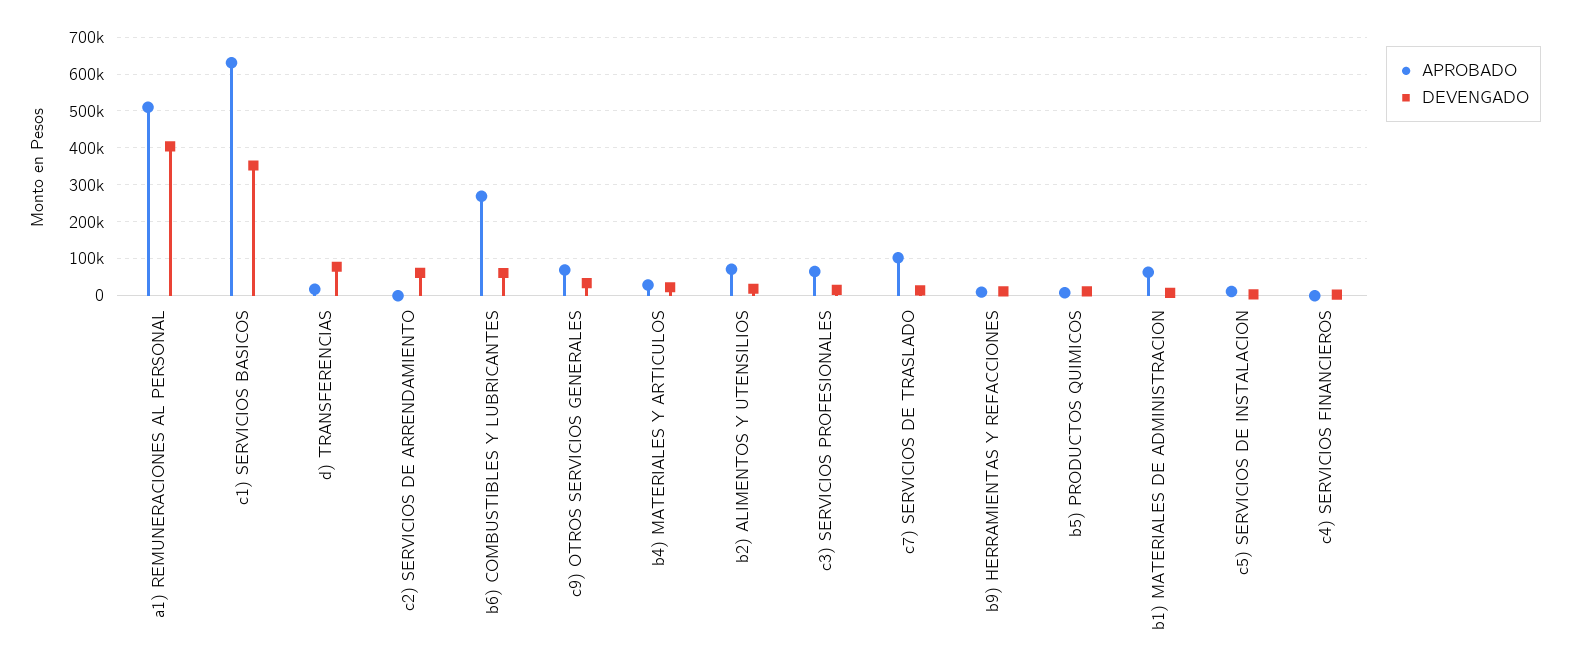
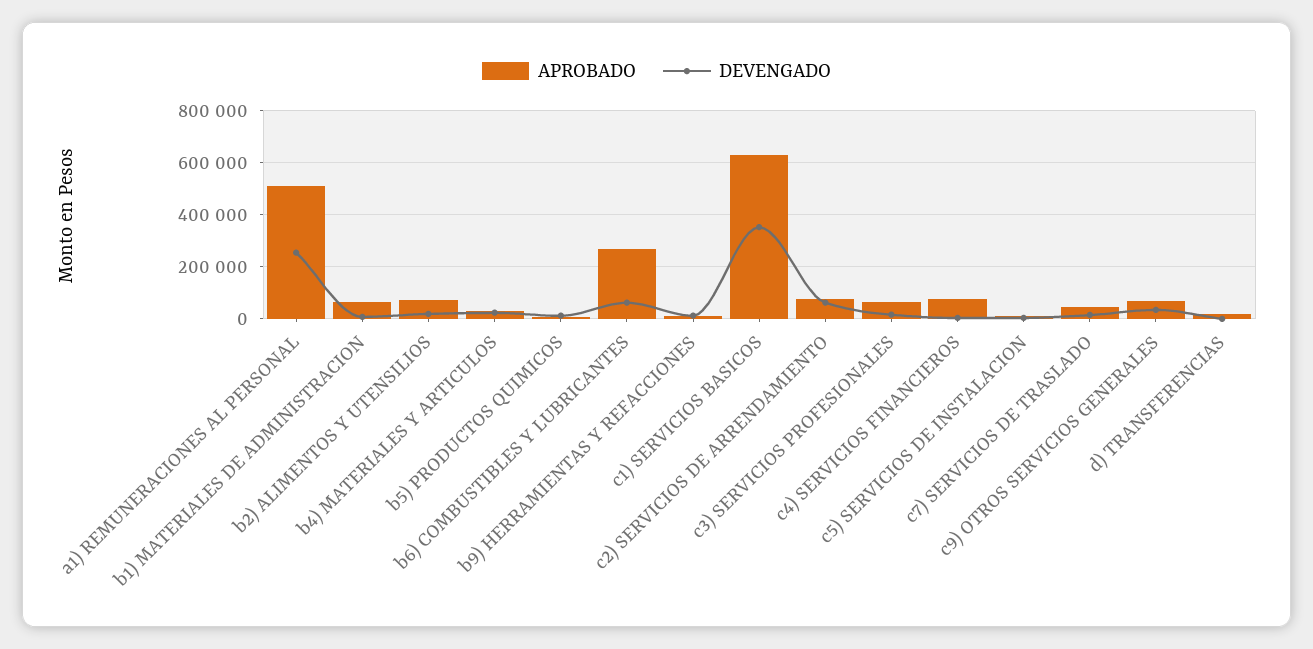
  {
    "APROBADO": {
      "a1) REMUNERACIONES AL PERSONAL": 520000,
      "c1) SERVICIOS BASICOS": 640000,
      "d) TRANSFERENCIAS": 20000,
-     "c2) SERVICIOS DE ARRENDAMIENTO": 0,
+     "c2) SERVICIOS DE ARRENDAMIENTO": 75000,
      "b6) COMBUSTIBLES Y LUBRICANTES": 260000,
      "c9) OTROS SERVICIOS GENERALES": 60000,
      "b4) MATERIALES Y ARTICULOS": 20000,
      "b2) ALIMENTOS Y UTENSILIOS": 80000,
      "c3) SERVICIOS PROFESIONALES": 60000,
-     "c7) SERVICIOS DE TRASLADO": 100000,
+     "c7) SERVICIOS DE TRASLADO": 50000,
      "b9) HERRAMIENTAS Y REFACCIONES": 20000,
      "b5) PRODUCTOS QUIMICOS": 0,
      "b1) MATERIALES DE ADMINISTRACION": 60000,
      "c5) SERVICIOS DE INSTALACION": 20000,
-     "c4) SERVICIOS FINANCIEROS": 0
+     "c4) SERVICIOS FINANCIEROS": 75000
    },
    "DEVENGADO": {
-     "a1) REMUNERACIONES AL PERSONAL": 400000,
+     "a1) REMUNERACIONES AL PERSONAL": 250000,
      "c1) SERVICIOS BASICOS": 360000,
-     "d) TRANSFERENCIAS": 80000,
+     "d) TRANSFERENCIAS": 0,
      "c2) SERVICIOS DE ARRENDAMIENTO": 60000,
      "b6) COMBUSTIBLES Y LUBRICANTES": 60000,
      "c9) OTROS SERVICIOS GENERALES": 40000,
      "b4) MATERIALES Y ARTICULOS": 20000,
      "b2) ALIMENTOS Y UTENSILIOS": 20000,
      "c3) SERVICIOS PROFESIONALES": 20000,
      "c7) SERVICIOS DE TRASLADO": 20000,
      "b9) HERRAMIENTAS Y REFACCIONES": 20000,
      "b5) PRODUCTOS QUIMICOS": 20000,
      "b1) MATERIALES DE ADMINISTRACION": 0,
      "c5) SERVICIOS DE INSTALACION": 0,
      "c4) SERVICIOS FINANCIEROS": 0
    }
  }

